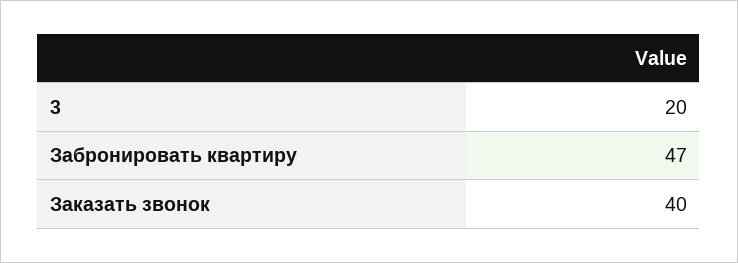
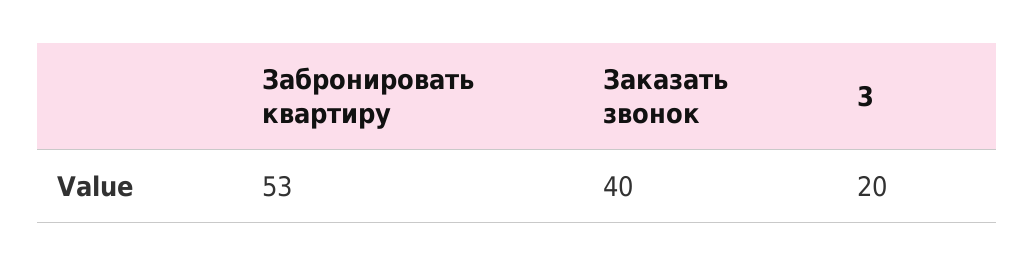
  {
    "3": 20,
-   "Забронировать квартиру": 47,
+   "Забронировать квартиру": 53,
    "Заказать звонок": 40
  }

